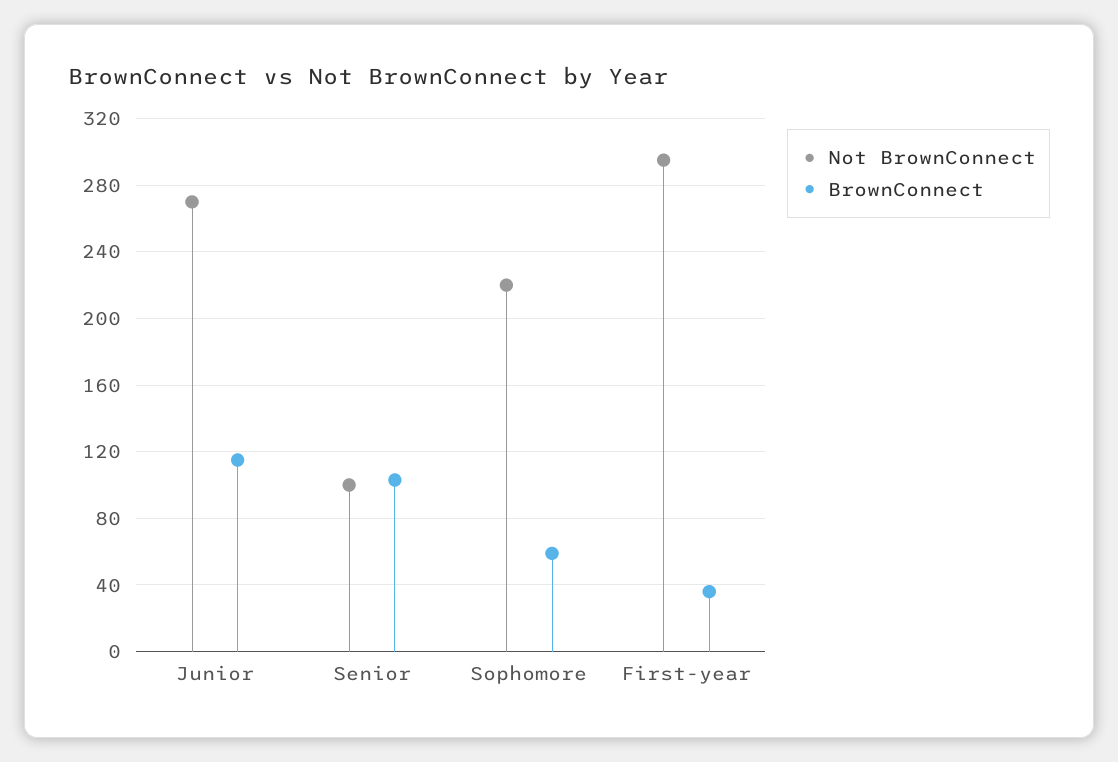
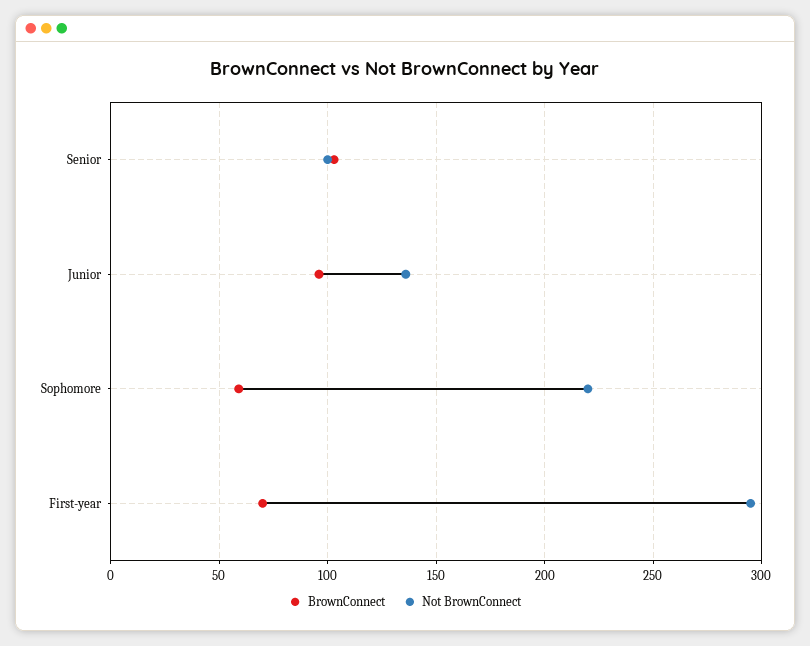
  {
    "Not BrownConnect": {
-     "Junior": 270,
+     "Junior": 135,
      "Senior": 100,
      "Sophomore": 220,
      "First-year": 295
    },
    "BrownConnect": {
-     "Junior": 115,
+     "Junior": 95,
      "Senior": 105,
      "Sophomore": 60,
-     "First-year": 35
+     "First-year": 70
    }
  }

